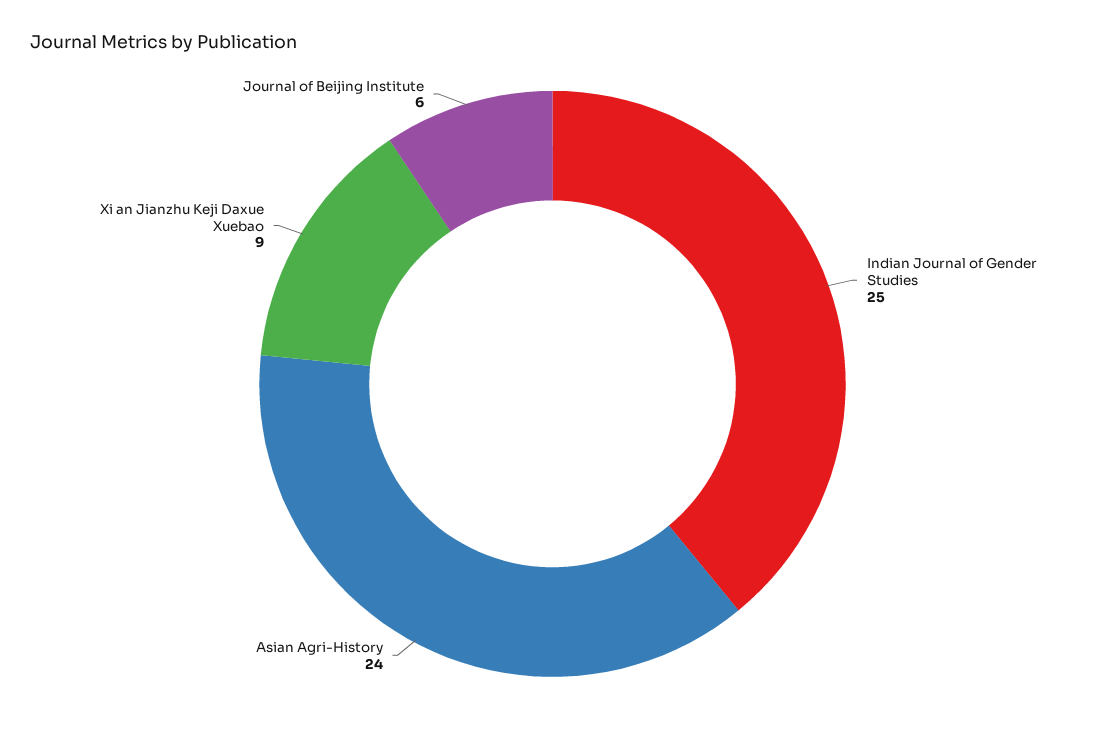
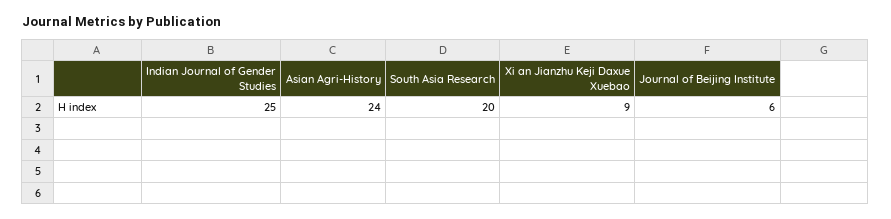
  {
    "Indian Journal of Gender Studies": 25,
    "Asian Agri-History": 24,
    "Xi an Jianzhu Keji Daxue Xuebao": 9,
-   "Journal of Beijing Institute": 6
+   "Journal of Beijing Institute": 6,
+   "South Asia Research": 20
  }

